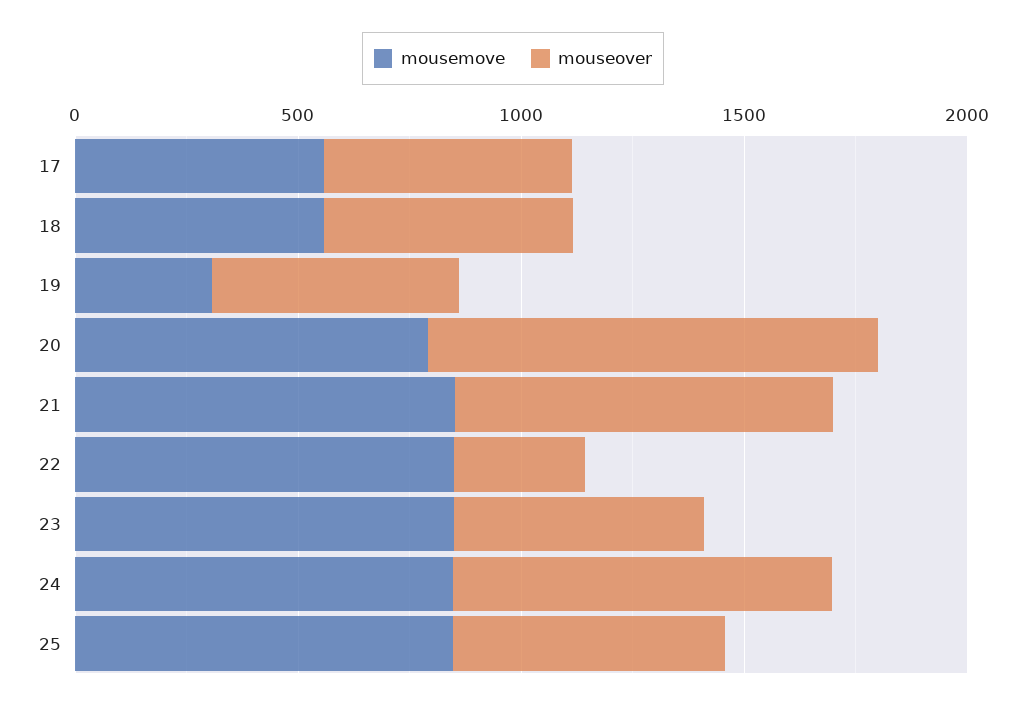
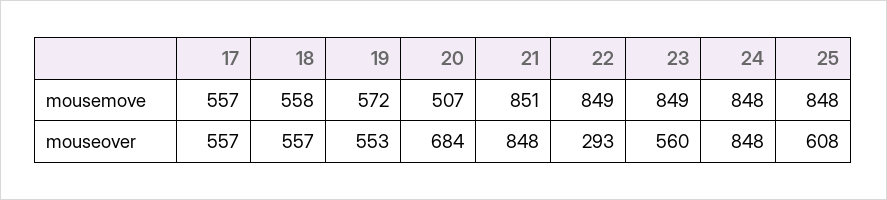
  {
    "mousemove": {
      "17": 557,
      "18": 558,
-     "19": 300,
+     "19": 572,
-     "20": 800,
+     "20": 507,
      "21": 851,
      "22": 849,
      "23": 849,
      "24": 848,
      "25": 848
    },
    "mouseover": {
      "17": 557,
      "18": 557,
      "19": 553,
-     "20": 1000,
+     "20": 684,
      "21": 848,
      "22": 293,
      "23": 560,
      "24": 848,
      "25": 608
    }
  }

